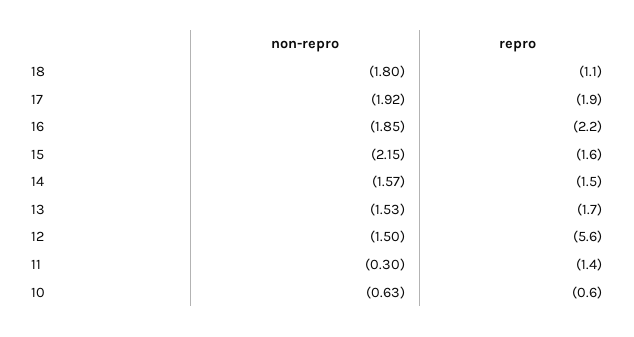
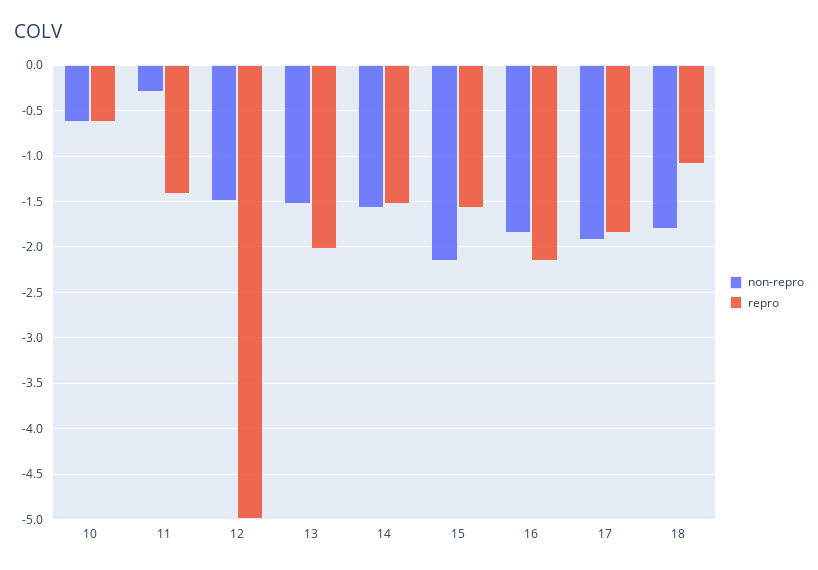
  {
    "non-repro": {
      "18": -1.8,
      "17": -1.92,
      "16": -1.85,
      "15": -2.15,
      "14": -1.57,
      "13": -1.53,
      "12": -1.5,
      "11": -0.3,
      "10": -0.63
    },
    "repro": {
      "18": -1.1,
      "17": -1.9,
      "16": -2.2,
      "15": -1.6,
      "14": -1.5,
-     "13": -1.7,
+     "13": -2,
-     "12": -5.6,
+     "12": -5,
      "11": -1.4,
      "10": -0.6
    }
  }

